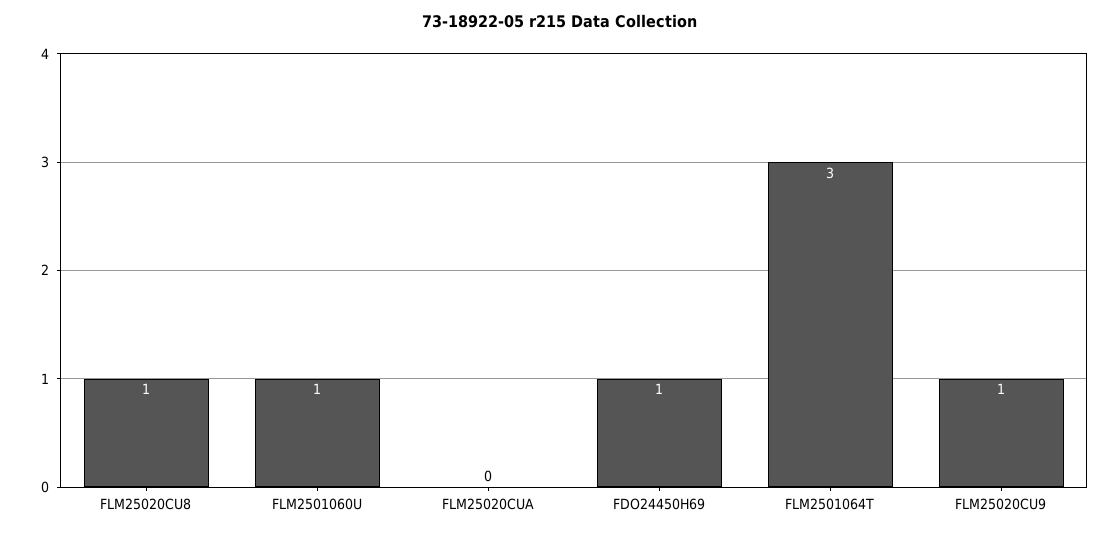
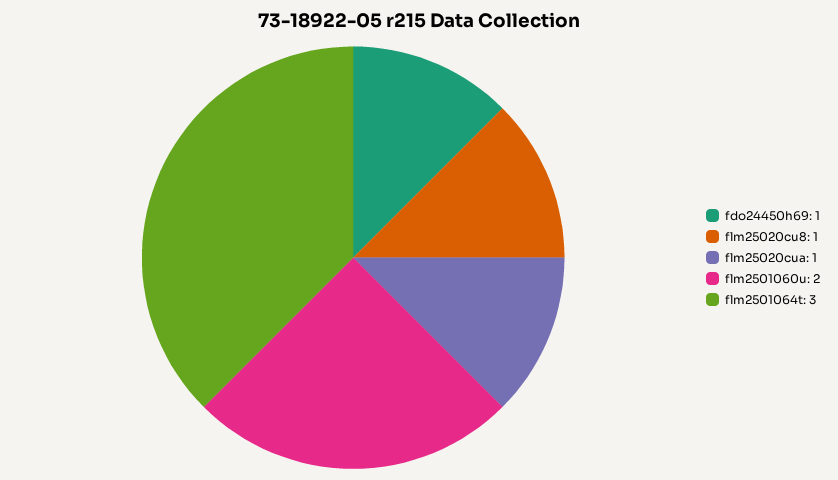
  {
    "FLM25020CU8": 1,
-   "FLM2501060U": 1,
+   "FLM2501060U": 2,
-   "FLM25020CUA": 0,
+   "FLM25020CUA": 1,
    "FDO24450H69": 1,
-   "FLM2501064T": 3,
+   "FLM2501064T": 3
-   "FLM25020CU9": 1
  }

